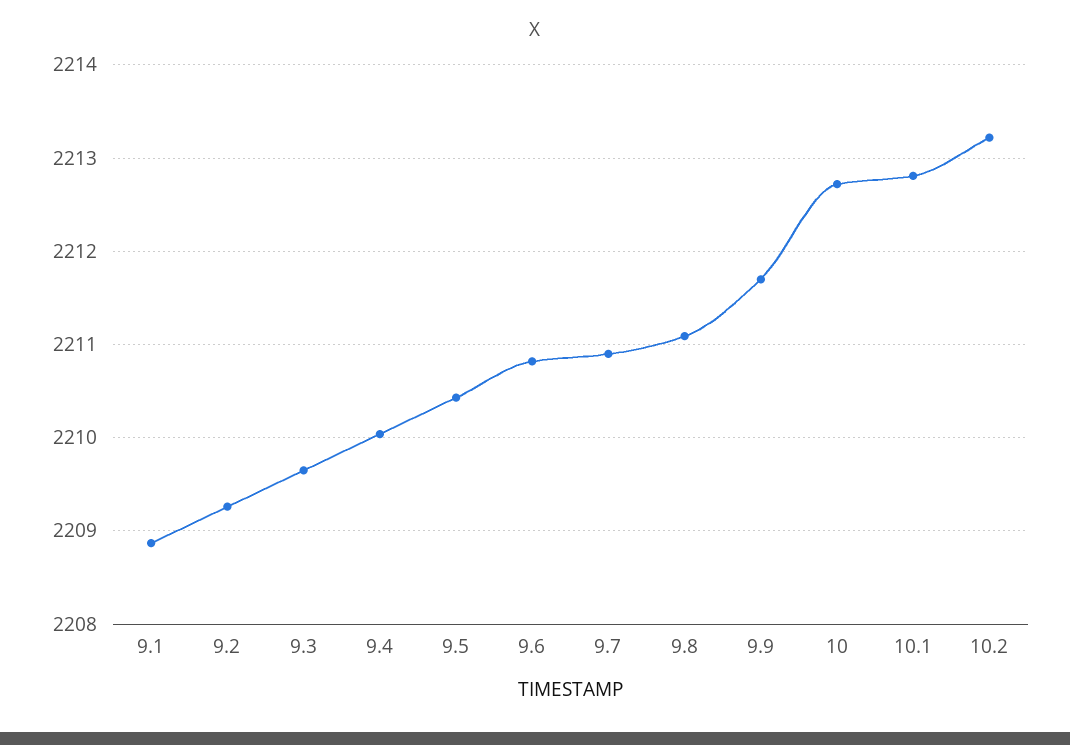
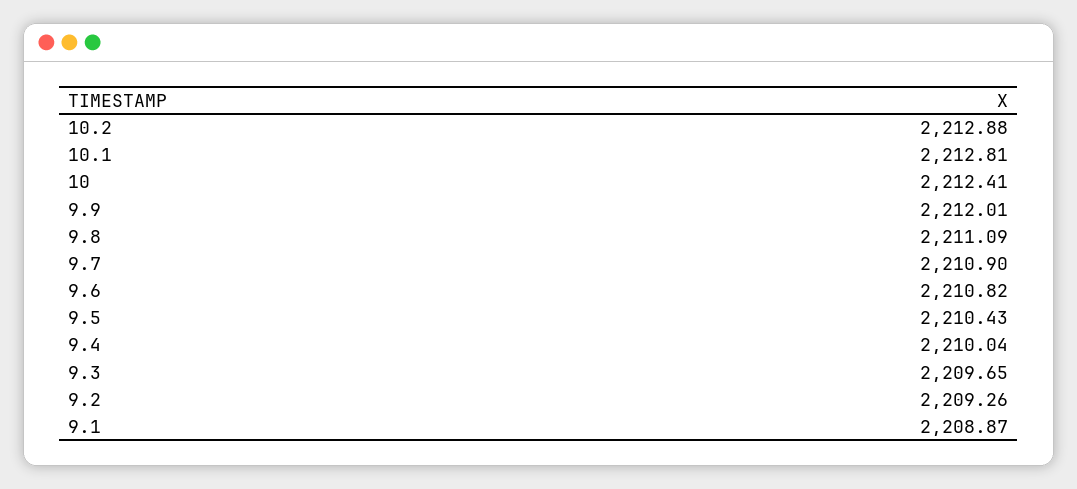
  {
    "9.1": 2208.87,
    "9.2": 2209.26,
    "9.3": 2209.65,
    "9.4": 2210.04,
    "9.5": 2210.43,
    "9.6": 2210.82,
    "9.7": 2210.9,
    "9.8": 2211.09,
-   "9.9": 2211.7,
+   "9.9": 2212.01,
-   "10": 2212.7,
+   "10": 2212.41,
    "10.1": 2212.81,
-   "10.2": 2213.2
+   "10.2": 2212.88
  }

